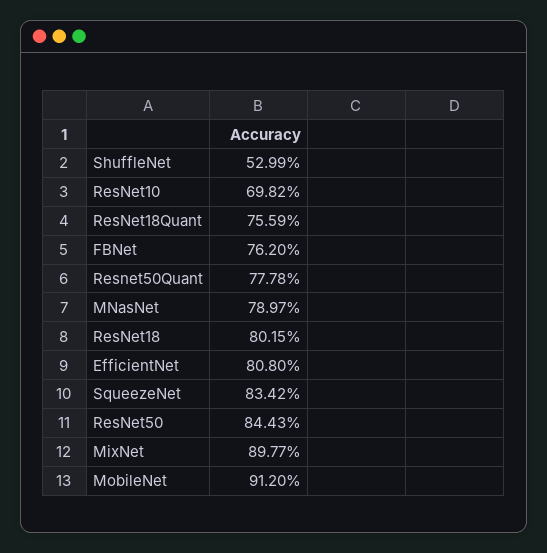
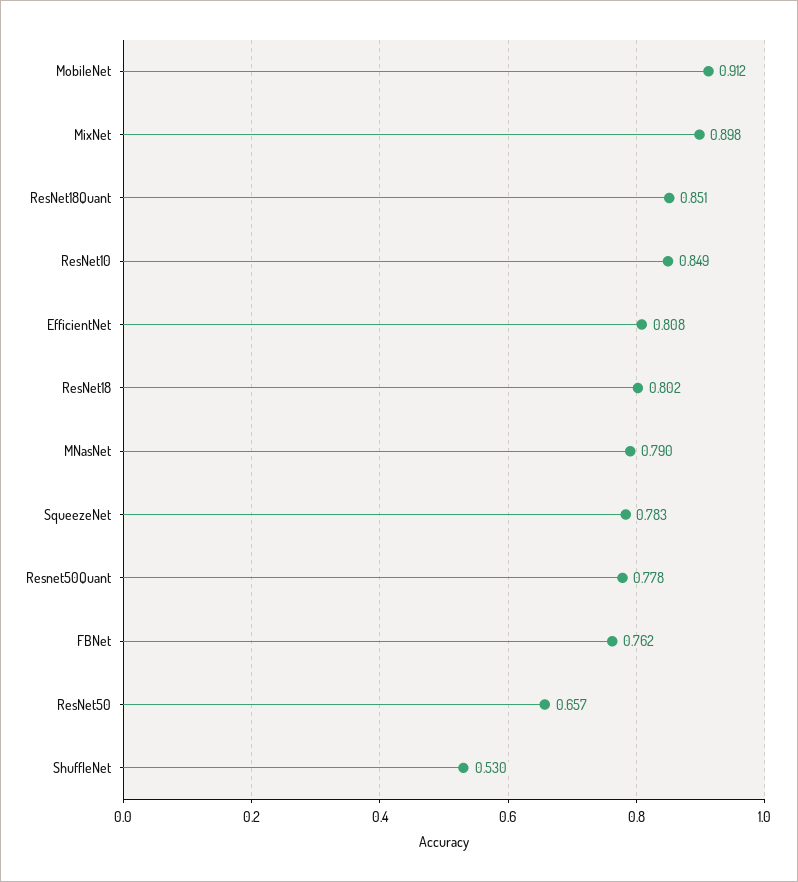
  {
    "ShuffleNet": 0.5299,
-   "ResNet10": 0.6982,
+   "ResNet10": 0.849,
-   "ResNet18Quant": 0.7559,
+   "ResNet18Quant": 0.851,
    "FBNet": 0.762,
    "Resnet50Quant": 0.7778,
    "MNasNet": 0.7897,
    "ResNet18": 0.8015,
    "EfficientNet": 0.808,
-   "SqueezeNet": 0.8342,
+   "SqueezeNet": 0.783,
-   "ResNet50": 0.8443,
+   "ResNet50": 0.657,
    "MixNet": 0.8977,
    "MobileNet": 0.912
  }

